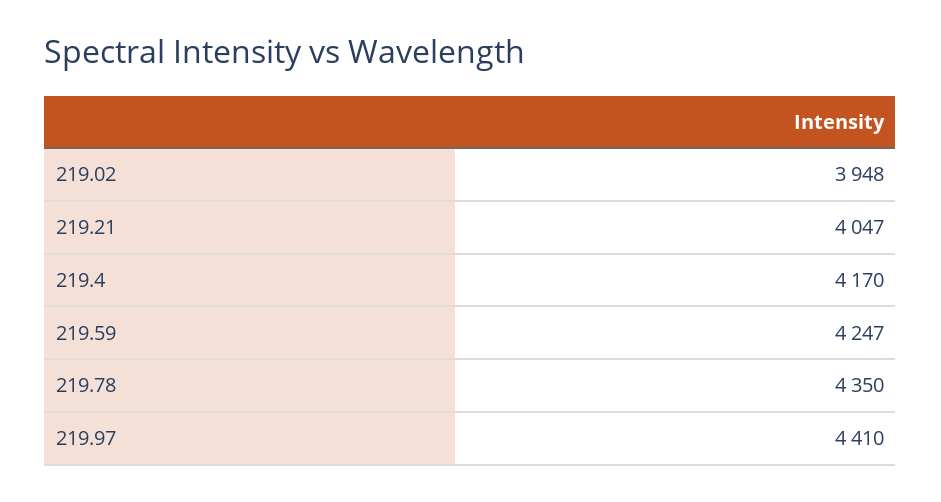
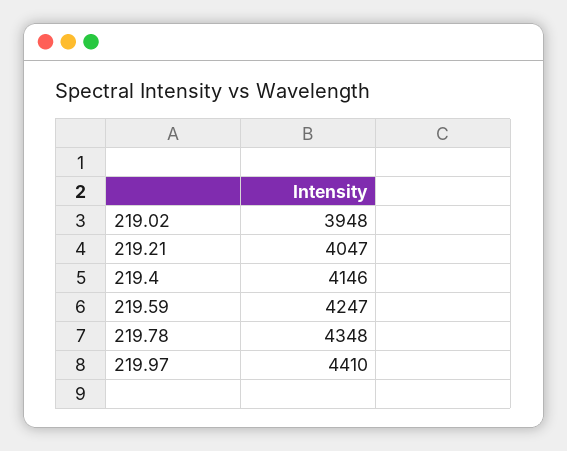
  {
    "219.02": 3948,
    "219.21": 4047,
-   "219.4": 4170,
+   "219.4": 4146,
    "219.59": 4247,
-   "219.78": 4350,
+   "219.78": 4348,
    "219.97": 4410
  }

